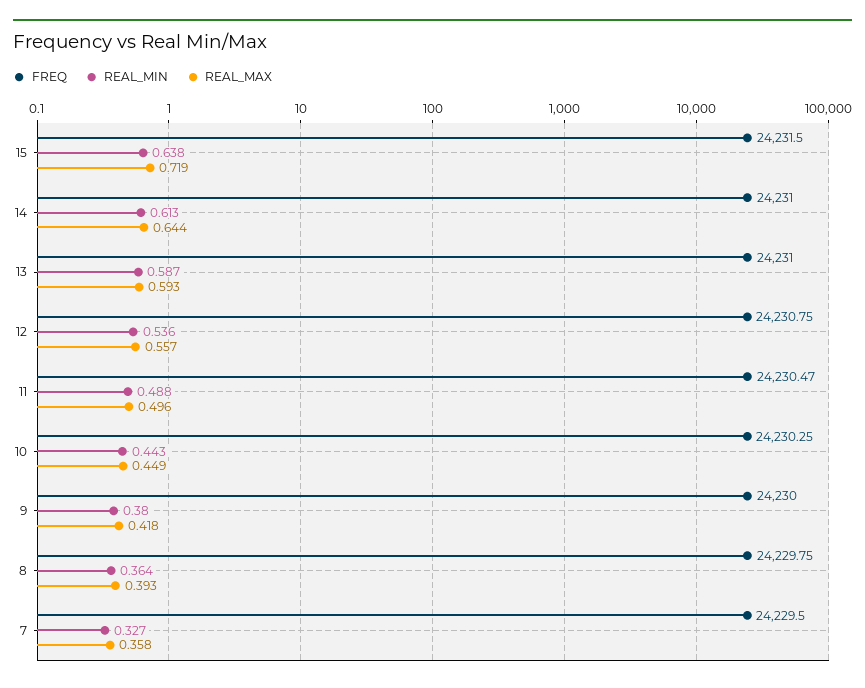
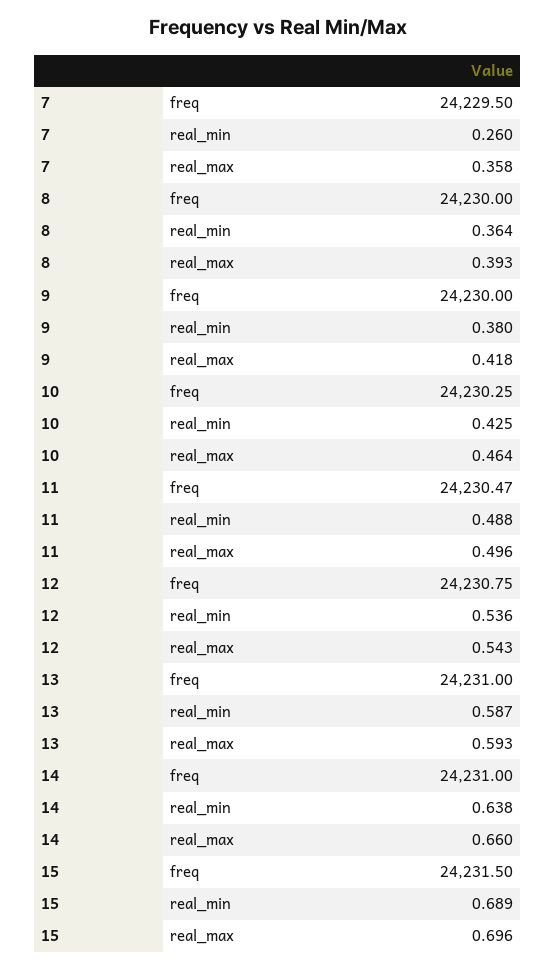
  {
    "FREQ": {
      "15": 24231.5,
      "14": 24231,
      "13": 24231,
      "12": 24230.75,
      "11": 24230.47,
      "10": 24230.25,
      "9": 24230,
-     "8": 24229.75,
+     "8": 24230,
      "7": 24229.5
    },
    "REAL_MIN": {
-     "15": 0.638,
+     "15": 0.689,
-     "14": 0.613,
+     "14": 0.638,
      "13": 0.587,
      "12": 0.536,
      "11": 0.488,
-     "10": 0.443,
+     "10": 0.425,
      "9": 0.38,
      "8": 0.364,
-     "7": 0.327
+     "7": 0.26
    },
    "REAL_MAX": {
-     "15": 0.719,
+     "15": 0.696,
-     "14": 0.644,
+     "14": 0.66,
      "13": 0.593,
-     "12": 0.557,
+     "12": 0.543,
      "11": 0.496,
-     "10": 0.449,
+     "10": 0.464,
      "9": 0.418,
      "8": 0.393,
      "7": 0.358
    }
  }

